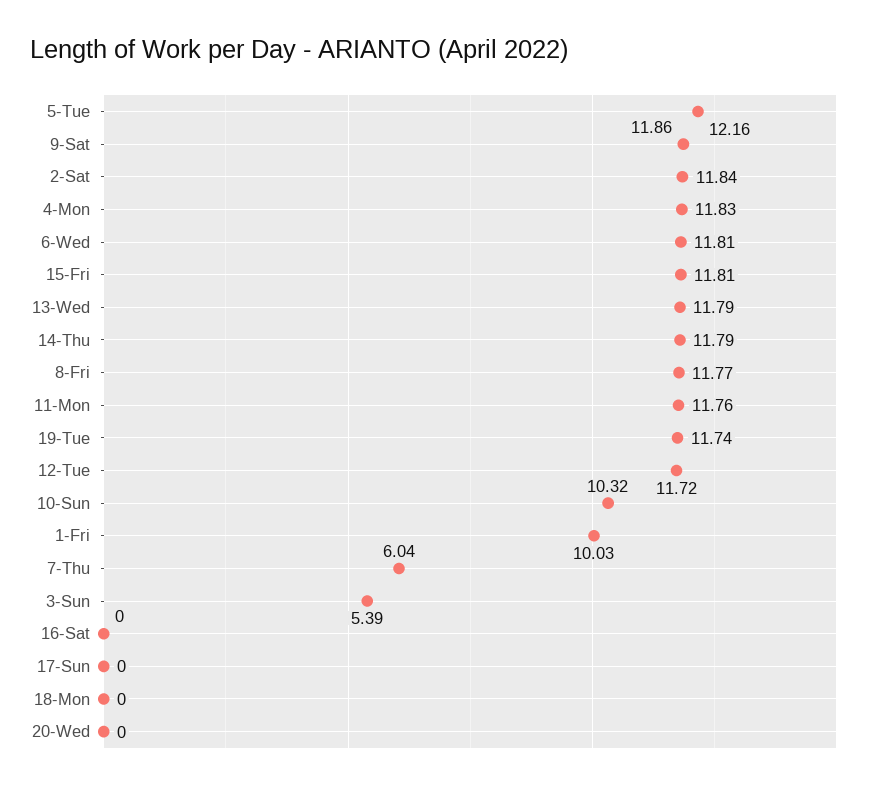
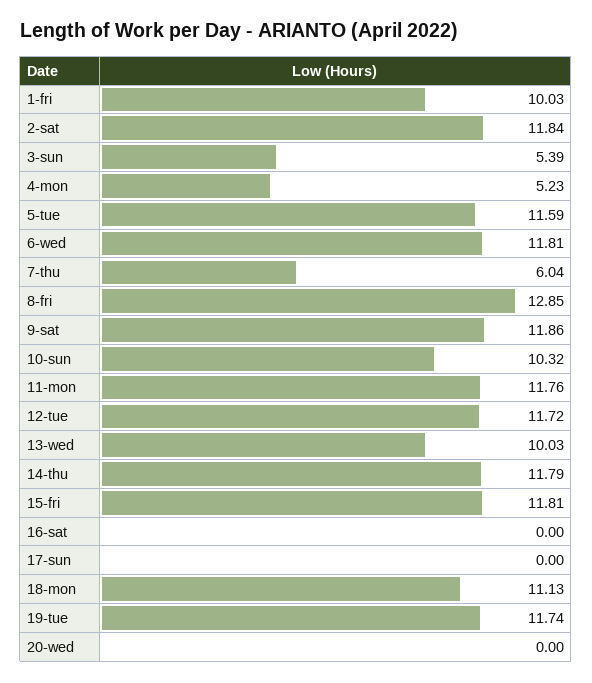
  {
-   "5-Tue": 12.16,
+   "5-Tue": 11.59,
    "9-Sat": 11.86,
    "2-Sat": 11.84,
-   "4-Mon": 11.83,
+   "4-Mon": 5.23,
    "6-Wed": 11.81,
    "15-Fri": 11.81,
-   "13-Wed": 11.79,
+   "13-Wed": 10.03,
    "14-Thu": 11.79,
-   "8-Fri": 11.77,
+   "8-Fri": 12.85,
    "11-Mon": 11.76,
    "19-Tue": 11.74,
    "12-Tue": 11.72,
    "10-Sun": 10.32,
    "1-Fri": 10.03,
    "7-Thu": 6.04,
    "3-Sun": 5.39,
    "16-Sat": 0,
    "17-Sun": 0,
-   "18-Mon": 0,
+   "18-Mon": 11.13,
    "20-Wed": 0
  }

